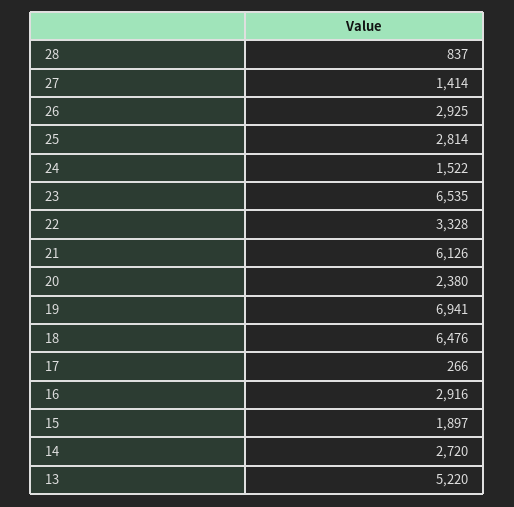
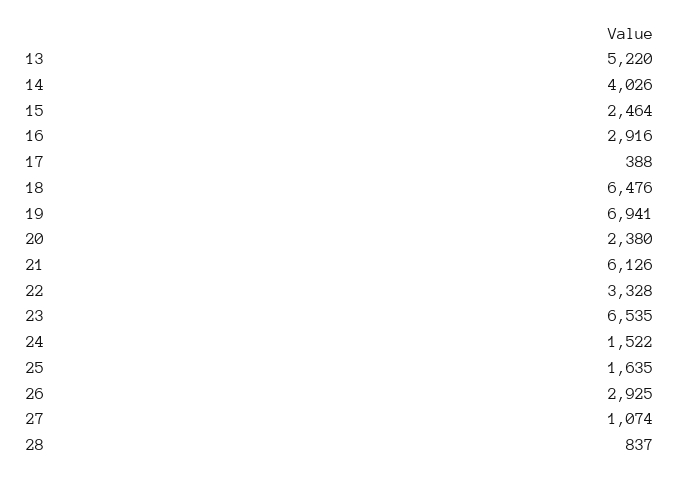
  {
    "28": 837,
-   "27": 1414,
+   "27": 1074,
    "26": 2925,
-   "25": 2814,
+   "25": 1635,
    "24": 1522,
    "23": 6535,
    "22": 3328,
    "21": 6126,
    "20": 2380,
    "19": 6941,
    "18": 6476,
-   "17": 266,
+   "17": 388,
    "16": 2916,
-   "15": 1897,
+   "15": 2464,
-   "14": 2720,
+   "14": 4026,
    "13": 5220
  }

